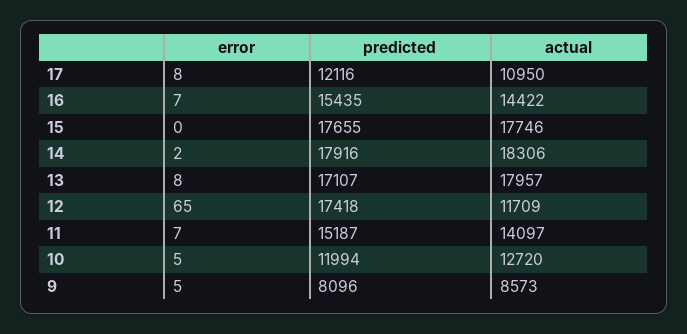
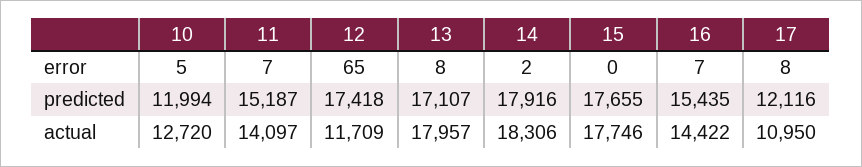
  {
    "error": {
      "17": 8,
      "16": 7,
      "15": 0,
      "14": 2,
      "13": 8,
      "12": 65,
      "11": 7,
-     "10": 5,
+     "10": 5
-     "9": 5
    },
    "predicted": {
      "17": 12116,
      "16": 15435,
      "15": 17655,
      "14": 17916,
      "13": 17107,
      "12": 17418,
      "11": 15187,
-     "10": 11994,
+     "10": 11994
-     "9": 8096
    },
    "actual": {
      "17": 10950,
      "16": 14422,
      "15": 17746,
      "14": 18306,
      "13": 17957,
      "12": 11709,
      "11": 14097,
-     "10": 12720,
+     "10": 12720
-     "9": 8573
    }
  }

